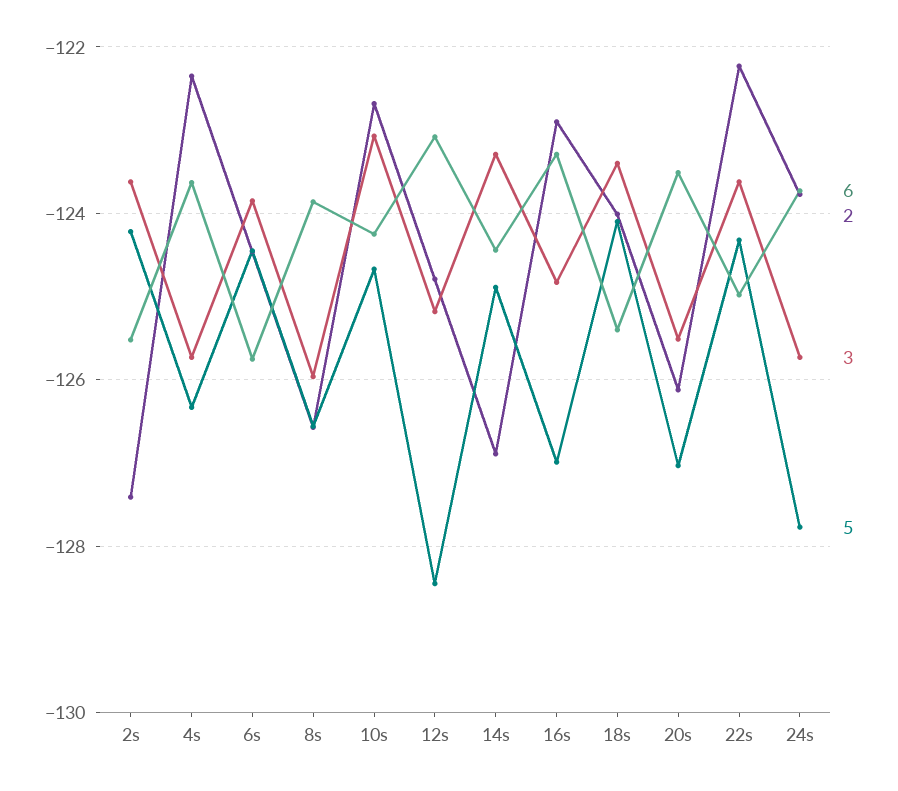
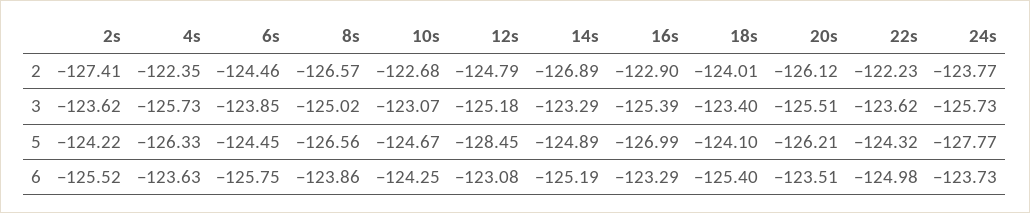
  {
    "6": {
      "2s": -125.52,
      "4s": -123.63,
      "6s": -125.75,
      "8s": -123.86,
      "10s": -124.25,
      "12s": -123.08,
-     "14s": -124.4,
+     "14s": -125.19,
      "16s": -123.29,
      "18s": -125.4,
      "20s": -123.51,
      "22s": -124.98,
      "24s": -123.73
    },
    "2": {
      "2s": -127.41,
      "4s": -122.35,
      "6s": -124.46,
      "8s": -126.57,
      "10s": -122.68,
      "12s": -124.79,
      "14s": -126.89,
      "16s": -122.9,
      "18s": -124.01,
      "20s": -126.12,
      "22s": -122.23,
      "24s": -123.77
    },
    "3": {
      "2s": -123.62,
      "4s": -125.73,
      "6s": -123.85,
-     "8s": -126,
+     "8s": -125.02,
      "10s": -123.07,
      "12s": -125.18,
      "14s": -123.29,
-     "16s": -124.8,
+     "16s": -125.39,
      "18s": -123.4,
      "20s": -125.51,
      "22s": -123.62,
      "24s": -125.73
    },
    "5": {
      "2s": -124.22,
      "4s": -126.33,
      "6s": -124.45,
      "8s": -126.56,
      "10s": -124.67,
      "12s": -128.45,
      "14s": -124.89,
      "16s": -126.99,
      "18s": -124.1,
-     "20s": -127,
+     "20s": -126.21,
      "22s": -124.32,
      "24s": -127.77
    }
  }

